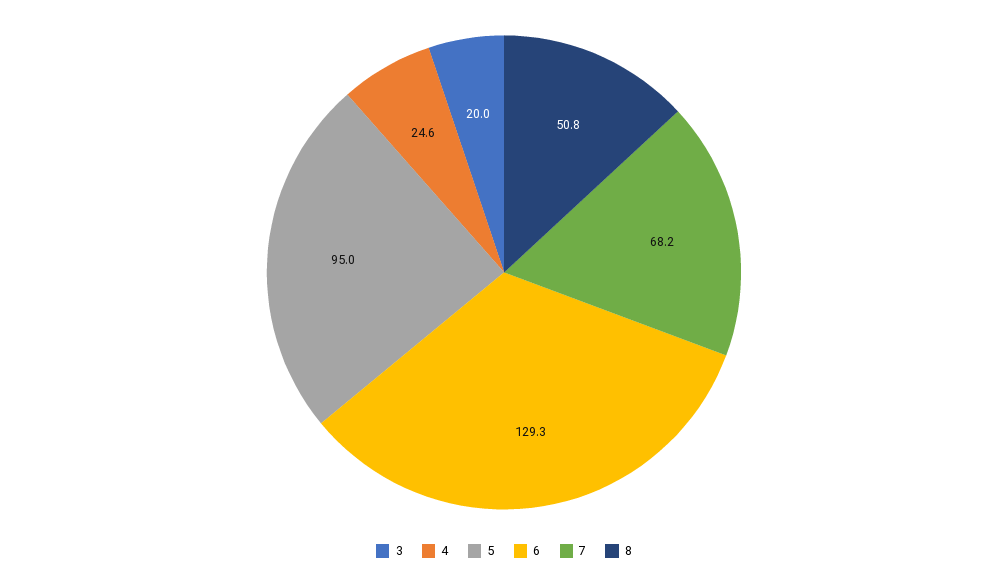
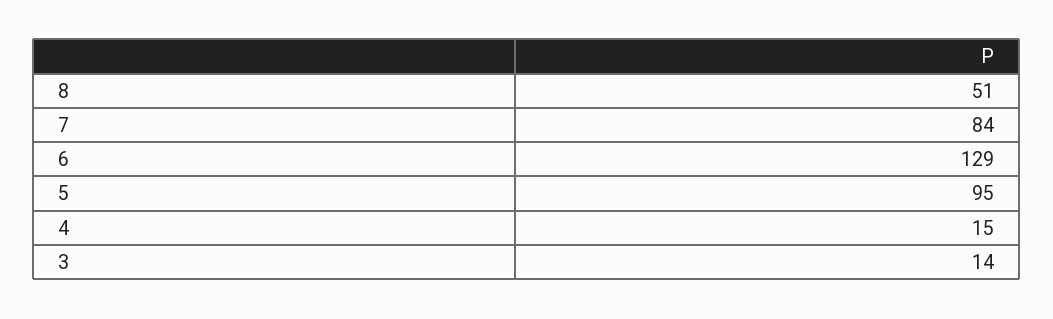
  {
-   "3": 20,
+   "3": 14,
-   "4": 24.6,
+   "4": 15,
    "5": 95,
    "6": 129.3,
-   "7": 68.2,
+   "7": 84,
    "8": 50.8
  }

